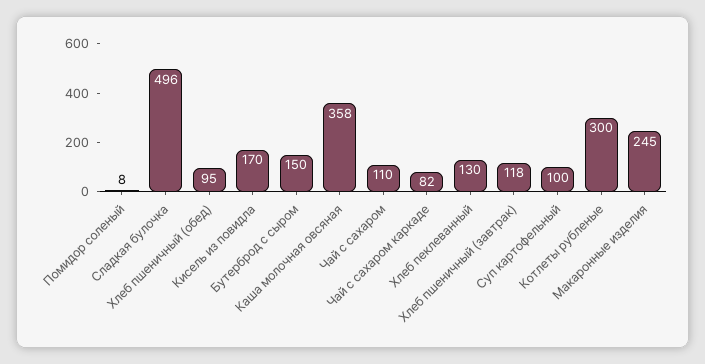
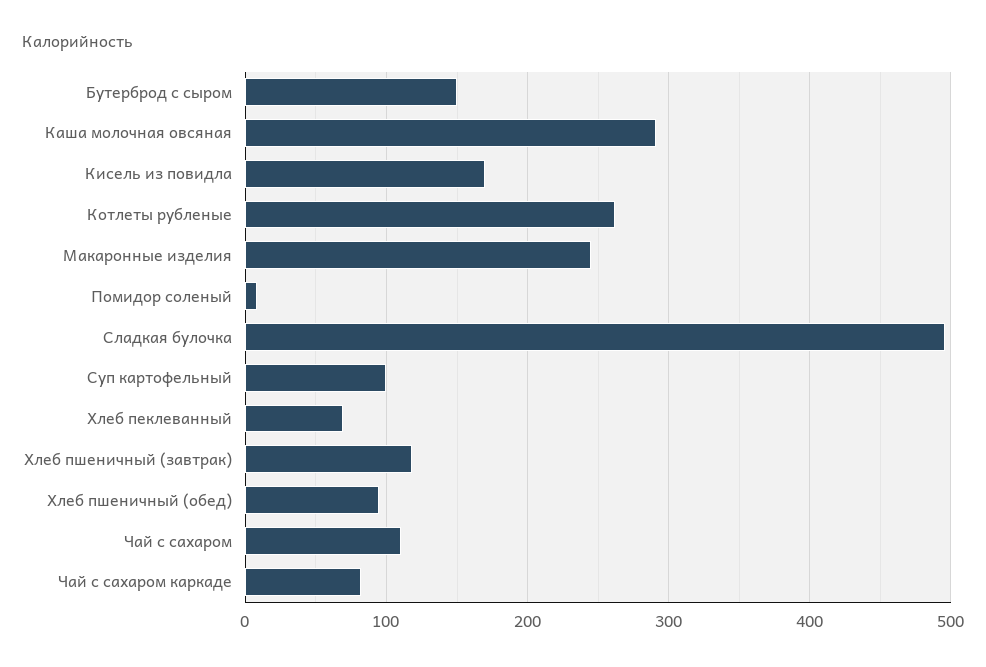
  {
    "Помидор соленый": 8,
    "Сладкая булочка": 496,
    "Хлеб пшеничный (обед)": 95,
    "Кисель из повидла": 170,
    "Бутерброд с сыром": 150,
-   "Каша молочная овсяная": 358,
+   "Каша молочная овсяная": 290,
    "Чай с сахаром": 110,
    "Чай с сахаром каркаде": 82,
-   "Хлеб пеклеванный": 130,
+   "Хлеб пеклеванный": 70,
    "Хлеб пшеничный (завтрак)": 118,
    "Суп картофельный": 100,
-   "Котлеты рубленые": 300,
+   "Котлеты рубленые": 260,
    "Макаронные изделия": 245
  }

